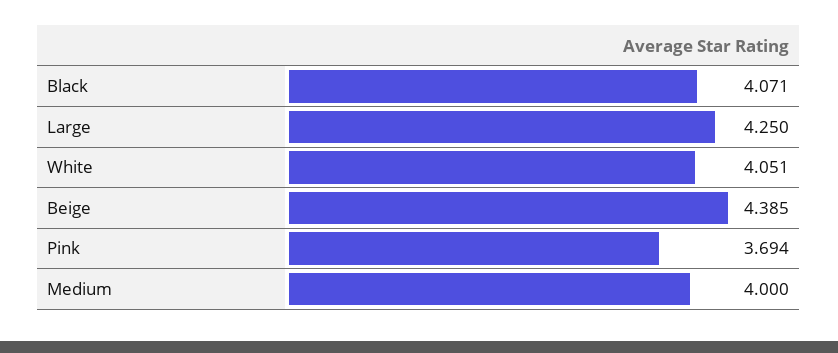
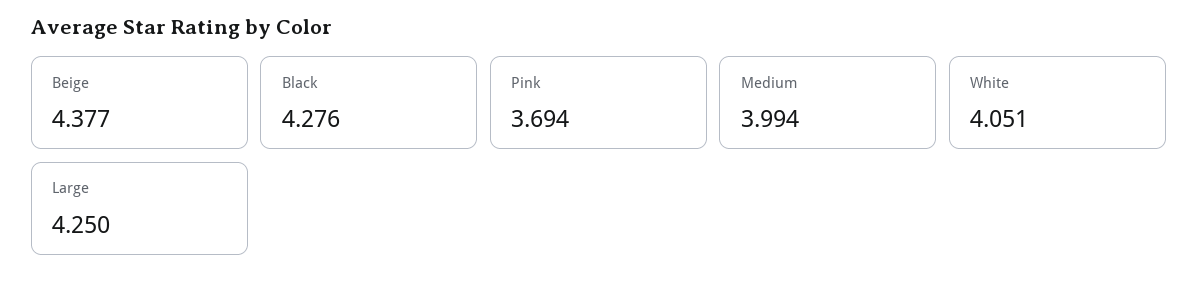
  {
-   "Black": 4.071,
+   "Black": 4.276,
    "Large": 4.25,
    "White": 4.051,
-   "Beige": 4.385,
+   "Beige": 4.377,
    "Pink": 3.694,
-   "Medium": 4
+   "Medium": 3.994
  }

